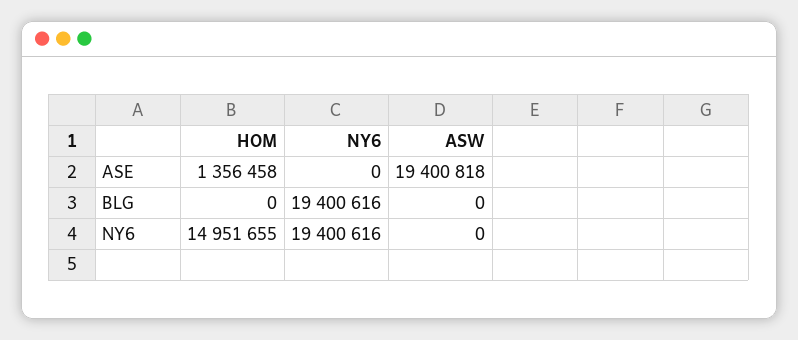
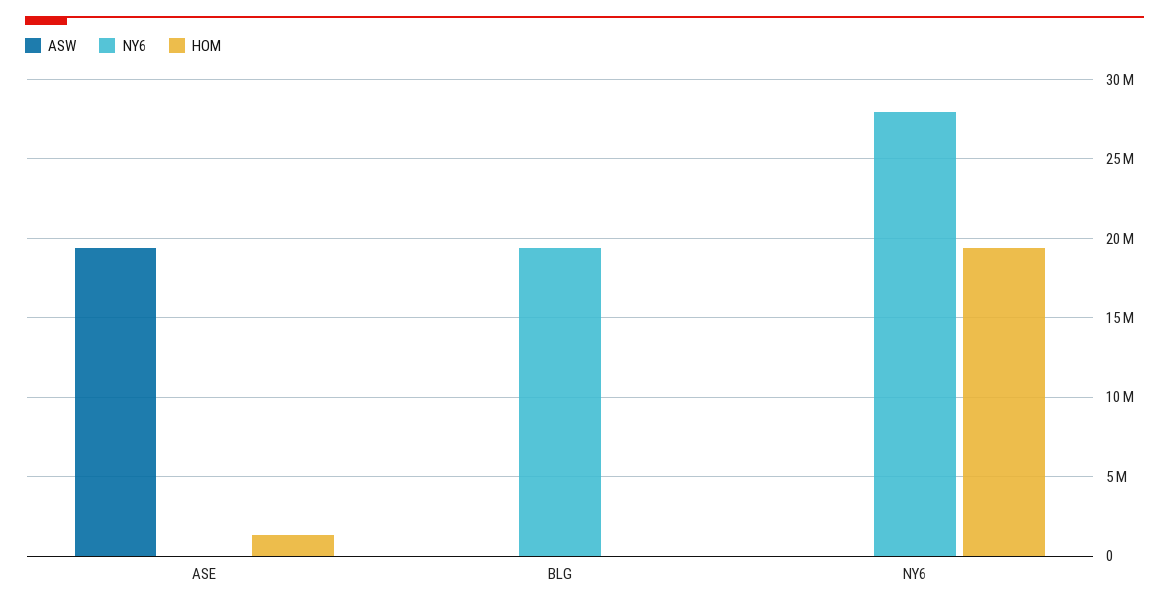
  {
    "HOM": {
      "ASE": 1356458,
      "BLG": 0,
-     "NY6": 14951655
+     "NY6": 19500000
    },
    "NY6": {
      "ASE": 0,
      "BLG": 19400616,
-     "NY6": 19400616
+     "NY6": 28000000
    },
    "ASW": {
      "ASE": 19400818,
      "BLG": 0,
      "NY6": 0
    }
  }

